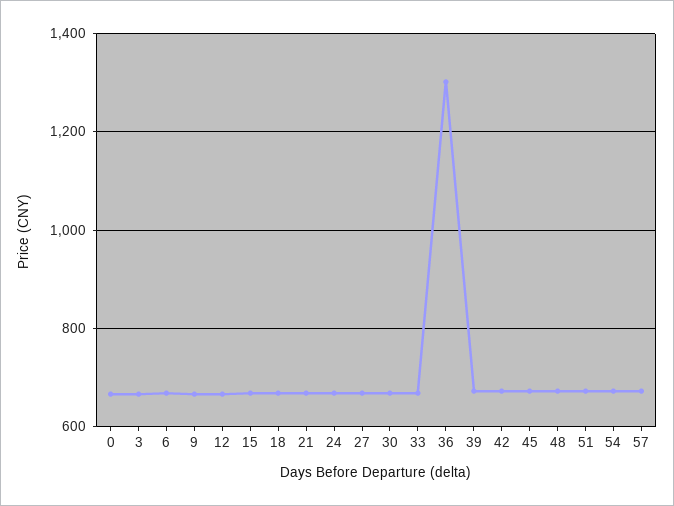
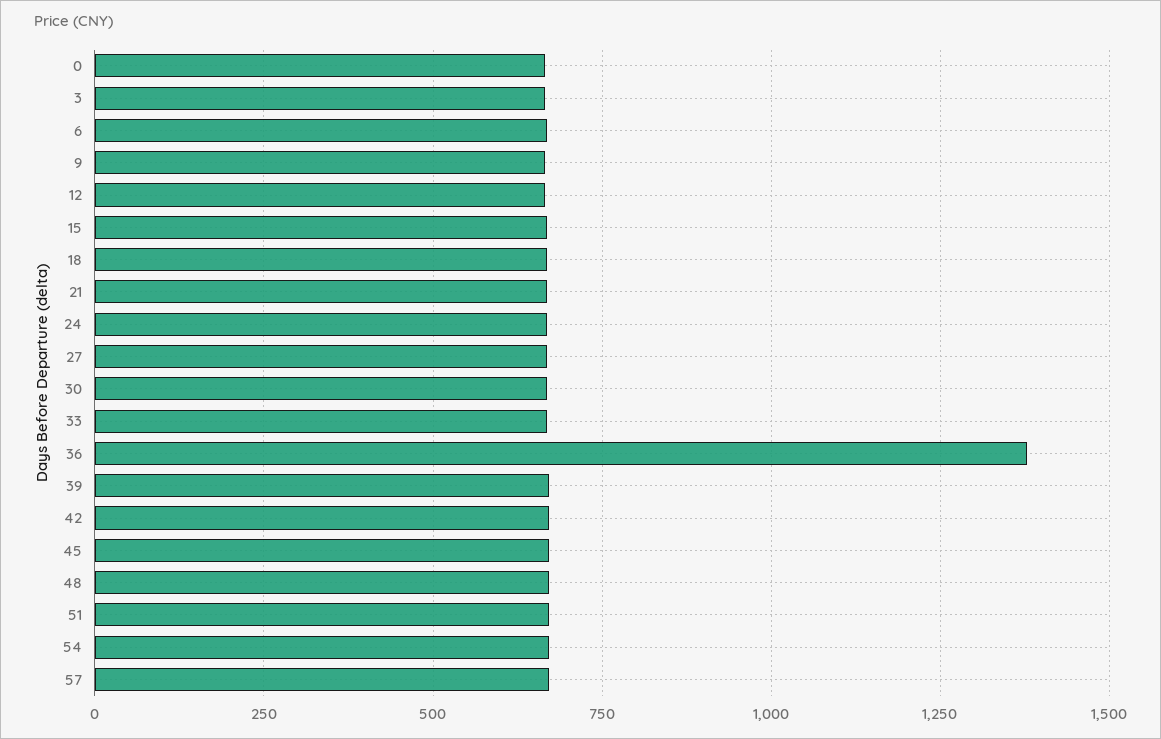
  {
    "0": 660,
    "3": 660,
    "6": 660,
    "9": 660,
    "12": 660,
    "15": 660,
    "18": 660,
    "21": 660,
    "24": 660,
    "27": 660,
    "30": 660,
    "33": 660,
-   "36": 1300,
+   "36": 1375,
    "39": 680,
    "42": 680,
    "45": 680,
    "48": 680,
    "51": 680,
    "54": 680,
    "57": 680
  }

